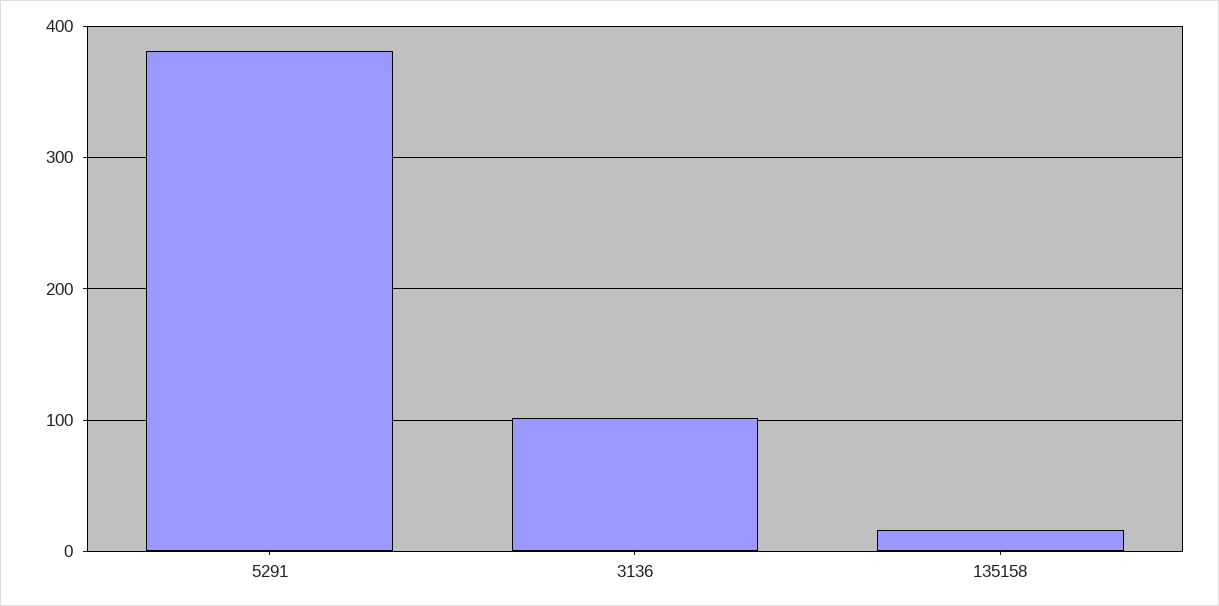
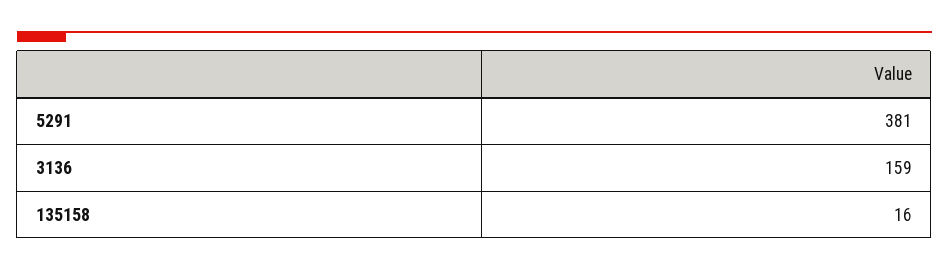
  {
    "5291": 381,
-   "3136": 100,
+   "3136": 159,
    "135158": 16
  }

